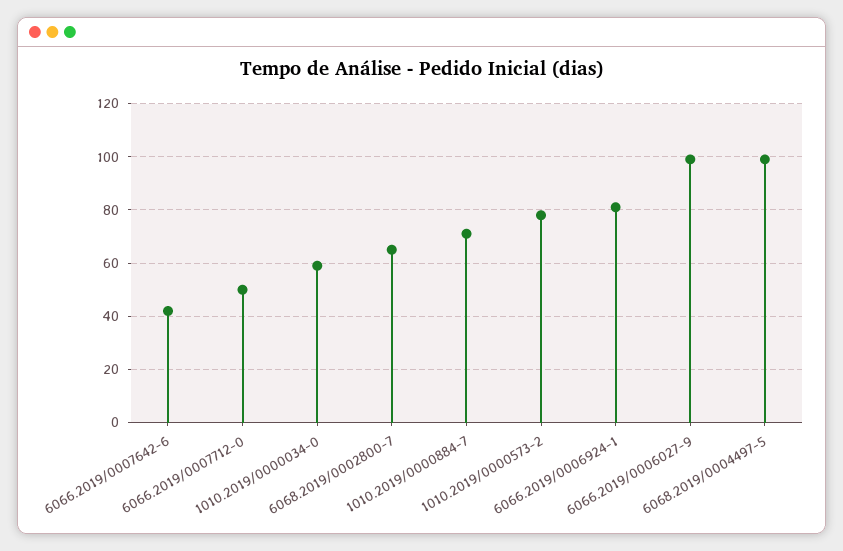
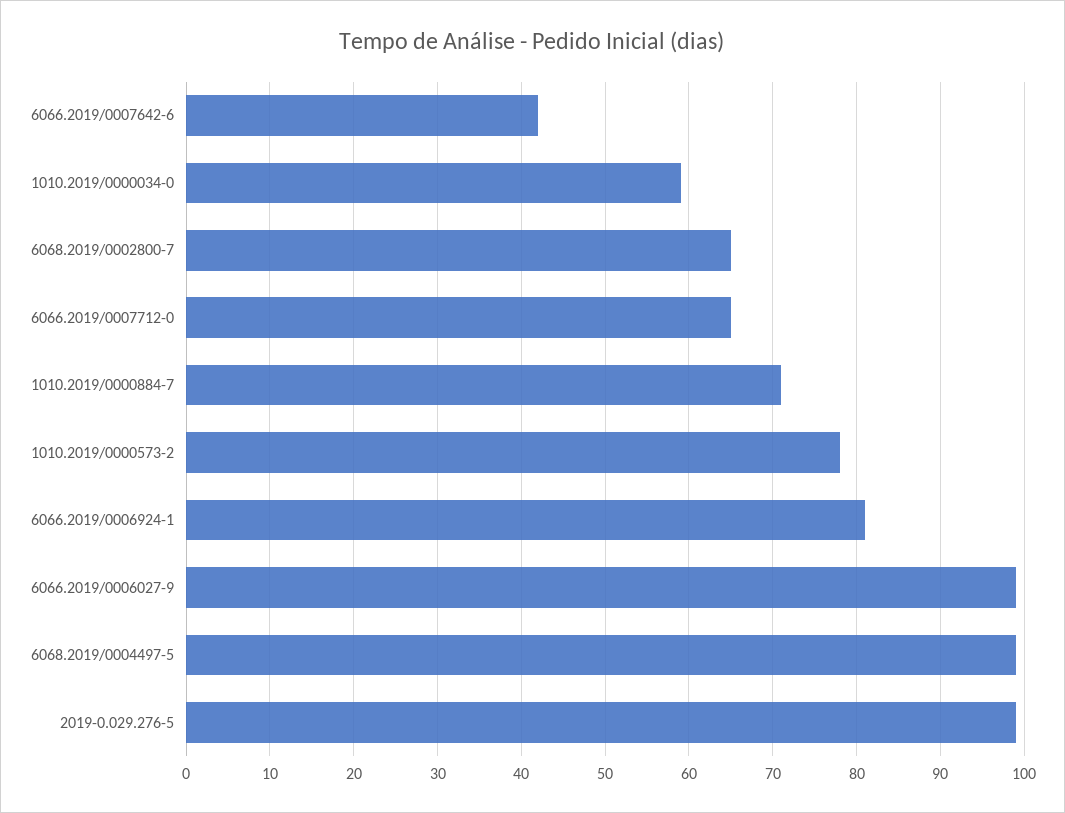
  {
    "6066.2019/0007642-6": 42,
-   "6066.2019/0007712-0": 50,
+   "6066.2019/0007712-0": 65,
    "1010.2019/0000034-0": 59,
    "6068.2019/0002800-7": 65,
    "1010.2019/0000884-7": 71,
    "1010.2019/0000573-2": 78,
    "6066.2019/0006924-1": 81,
    "6066.2019/0006027-9": 99,
-   "6068.2019/0004497-5": 99
+   "6068.2019/0004497-5": 99,
+   "2019-0.029.276-5": 99
  }

